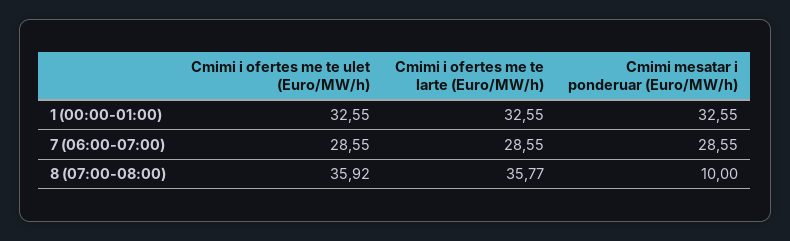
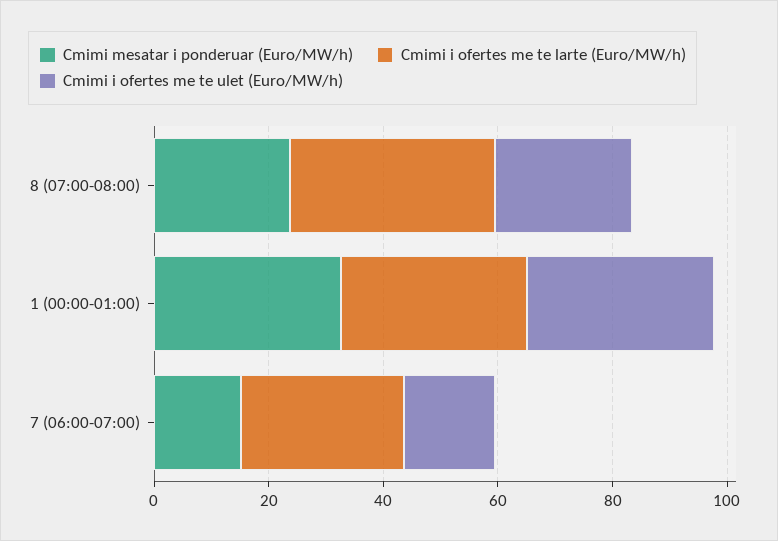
  {
    "Cmimi i ofertes me te ulet (Euro/MW/h)": {
      "1 (00:00-01:00)": 32.55,
-     "7 (06:00-07:00)": 28.55,
+     "7 (06:00-07:00)": 15,
-     "8 (07:00-08:00)": 35.92
+     "8 (07:00-08:00)": 25
    },
    "Cmimi i ofertes me te larte (Euro/MW/h)": {
      "1 (00:00-01:00)": 32.55,
      "7 (06:00-07:00)": 28.55,
      "8 (07:00-08:00)": 35.77
    },
    "Cmimi mesatar i ponderuar (Euro/MW/h)": {
      "1 (00:00-01:00)": 32.55,
-     "7 (06:00-07:00)": 28.55,
+     "7 (06:00-07:00)": 15,
-     "8 (07:00-08:00)": 10
+     "8 (07:00-08:00)": 25
    }
  }

